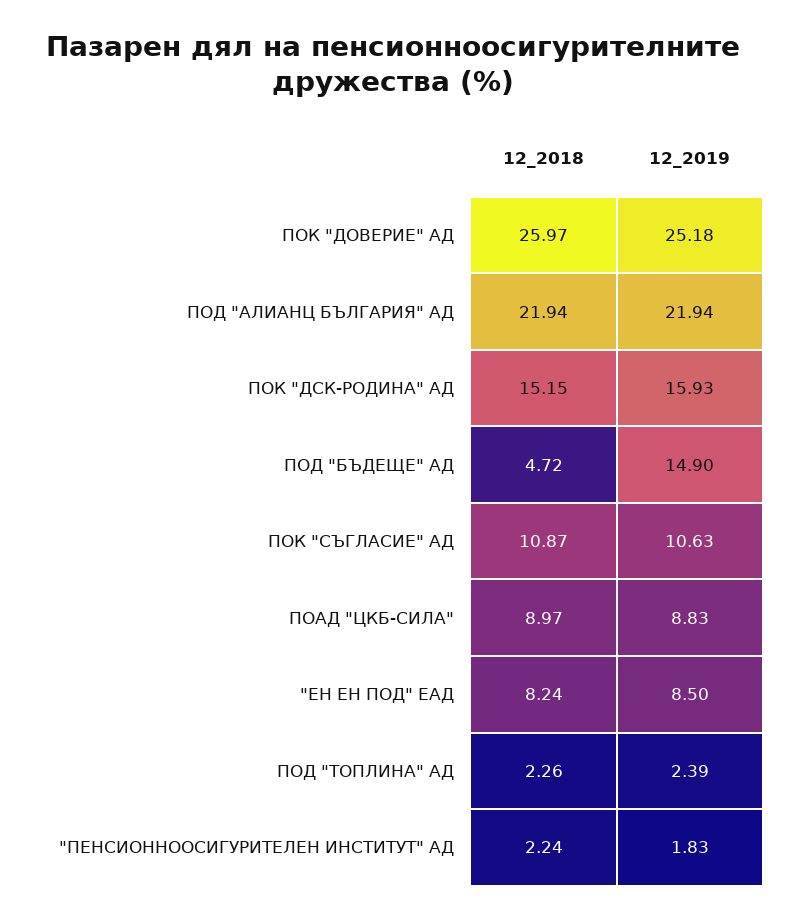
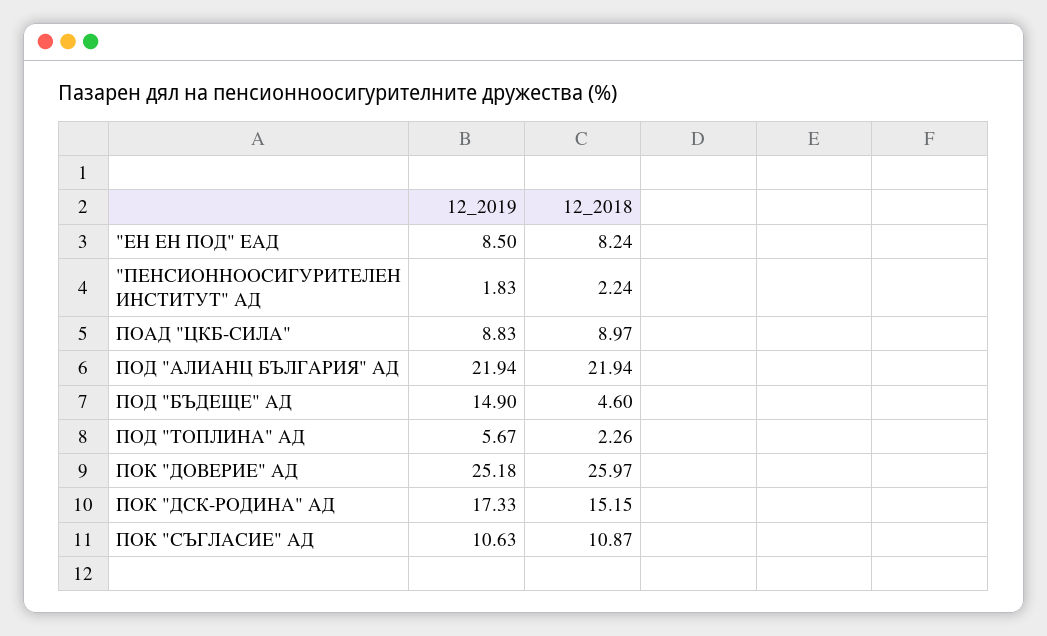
  {
    "12_2018": {
      "ПОК \"ДОВЕРИЕ\" АД": 25.97,
      "ПОД \"АЛИАНЦ БЪЛГАРИЯ\" АД": 21.94,
      "ПОК \"ДСК-РОДИНА\" АД": 15.15,
-     "ПОД \"БЪДЕЩЕ\" АД": 4.72,
+     "ПОД \"БЪДЕЩЕ\" АД": 4.6,
      "ПОК \"СЪГЛАСИЕ\" АД": 10.87,
      "ПОАД \"ЦКБ-СИЛА\"": 8.97,
      "\"ЕН ЕН ПОД\" ЕАД": 8.24,
      "ПОД \"ТОПЛИНА\" АД": 2.26,
      "\"ПЕНСИОННООСИГУРИТЕЛЕН ИНСТИТУТ\" АД": 2.24
    },
    "12_2019": {
      "ПОК \"ДОВЕРИЕ\" АД": 25.18,
      "ПОД \"АЛИАНЦ БЪЛГАРИЯ\" АД": 21.94,
-     "ПОК \"ДСК-РОДИНА\" АД": 15.93,
+     "ПОК \"ДСК-РОДИНА\" АД": 17.33,
      "ПОД \"БЪДЕЩЕ\" АД": 14.9,
      "ПОК \"СЪГЛАСИЕ\" АД": 10.63,
      "ПОАД \"ЦКБ-СИЛА\"": 8.83,
      "\"ЕН ЕН ПОД\" ЕАД": 8.5,
-     "ПОД \"ТОПЛИНА\" АД": 2.39,
+     "ПОД \"ТОПЛИНА\" АД": 5.67,
      "\"ПЕНСИОННООСИГУРИТЕЛЕН ИНСТИТУТ\" АД": 1.83
    }
  }

